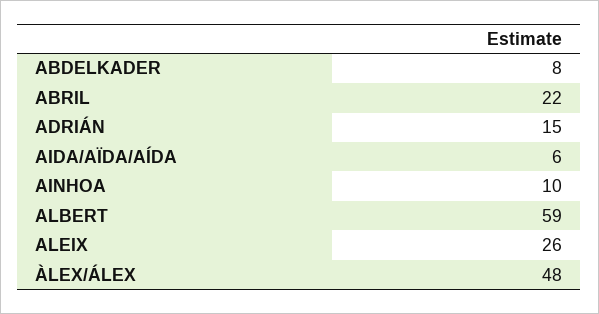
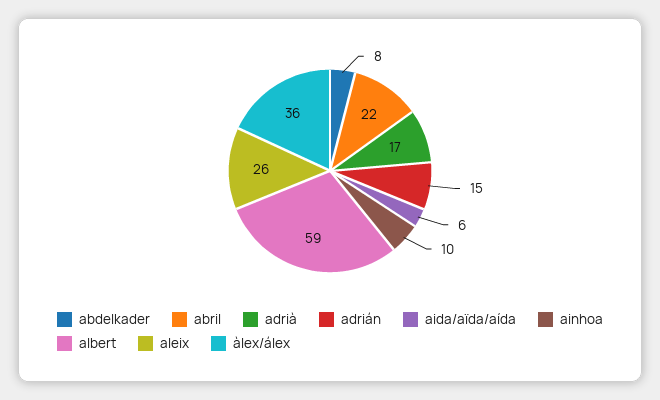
  {
    "ABDELKADER": 8,
    "ABRIL": 22,
    "ADRIÁN": 15,
    "AIDA/AÏDA/AÍDA": 6,
    "AINHOA": 10,
    "ALBERT": 59,
    "ALEIX": 26,
-   "ÀLEX/ÁLEX": 48
+   "ÀLEX/ÁLEX": 36,
+   "adrià": 17
  }

